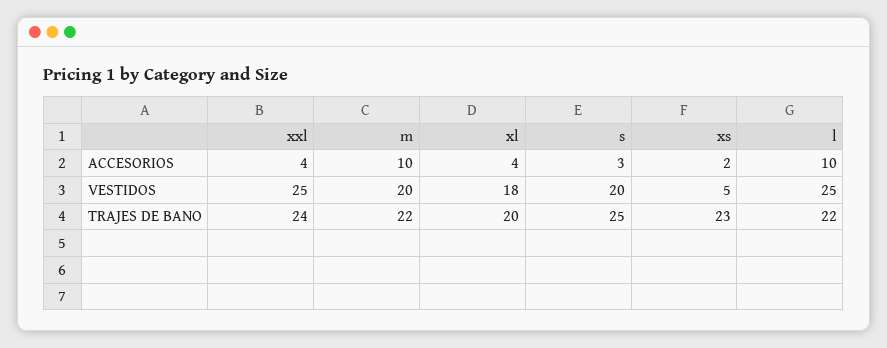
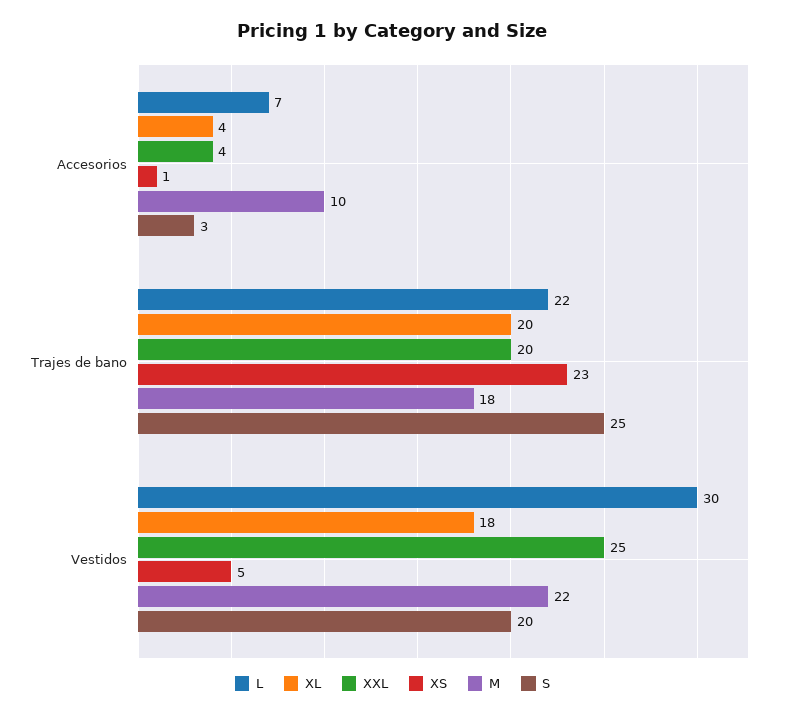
  {
    "xxl": {
      "ACCESORIOS": 4,
      "VESTIDOS": 25,
-     "TRAJES DE BANO": 24
+     "TRAJES DE BANO": 20
    },
    "m": {
      "ACCESORIOS": 10,
-     "VESTIDOS": 20,
+     "VESTIDOS": 22,
-     "TRAJES DE BANO": 22
+     "TRAJES DE BANO": 18
    },
    "xl": {
      "ACCESORIOS": 4,
      "VESTIDOS": 18,
      "TRAJES DE BANO": 20
    },
    "s": {
      "ACCESORIOS": 3,
      "VESTIDOS": 20,
      "TRAJES DE BANO": 25
    },
    "xs": {
-     "ACCESORIOS": 2,
+     "ACCESORIOS": 1,
      "VESTIDOS": 5,
      "TRAJES DE BANO": 23
    },
    "l": {
-     "ACCESORIOS": 10,
+     "ACCESORIOS": 7,
-     "VESTIDOS": 25,
+     "VESTIDOS": 30,
      "TRAJES DE BANO": 22
    }
  }

